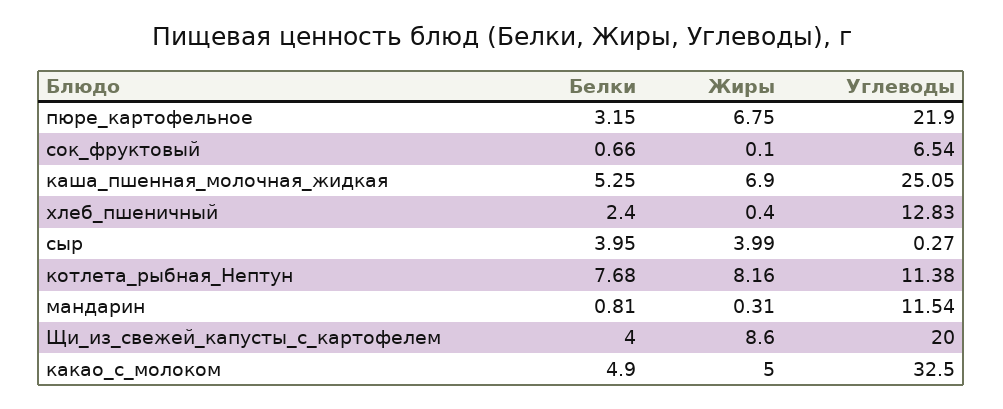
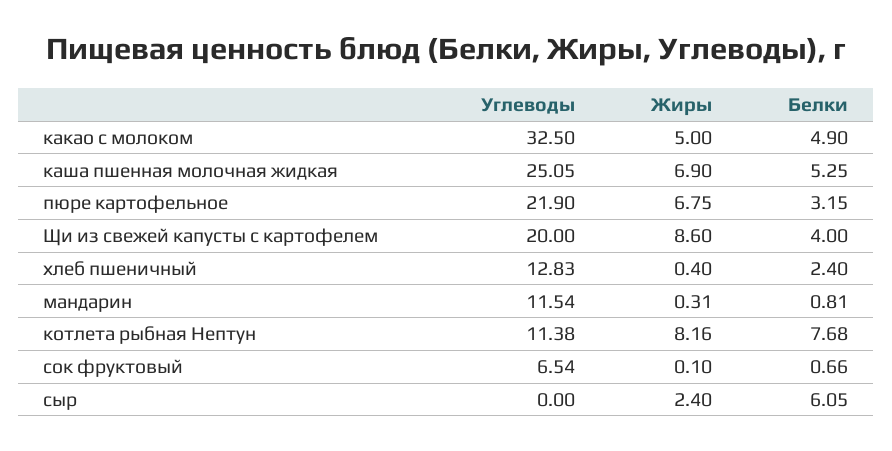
  {
    "Белки": {
      "пюре_картофельное": 3.15,
      "сок_фруктовый": 0.66,
      "каша_пшенная_молочная_жидкая": 5.25,
      "хлеб_пшеничный": 2.4,
-     "сыр": 3.95,
+     "сыр": 6.05,
      "котлета_рыбная_Нептун": 7.68,
      "мандарин": 0.81,
      "Щи_из_свежей_капусты_с_картофелем": 4,
      "какао_с_молоком": 4.9
    },
    "Жиры": {
      "пюре_картофельное": 6.75,
      "сок_фруктовый": 0.1,
      "каша_пшенная_молочная_жидкая": 6.9,
      "хлеб_пшеничный": 0.4,
-     "сыр": 3.99,
+     "сыр": 2.4,
      "котлета_рыбная_Нептун": 8.16,
      "мандарин": 0.31,
      "Щи_из_свежей_капусты_с_картофелем": 8.6,
      "какао_с_молоком": 5
    },
    "Углеводы": {
      "пюре_картофельное": 21.9,
      "сок_фруктовый": 6.54,
      "каша_пшенная_молочная_жидкая": 25.05,
      "хлеб_пшеничный": 12.83,
-     "сыр": 0.27,
+     "сыр": 0,
      "котлета_рыбная_Нептун": 11.38,
      "мандарин": 11.54,
      "Щи_из_свежей_капусты_с_картофелем": 20,
      "какао_с_молоком": 32.5
    }
  }

